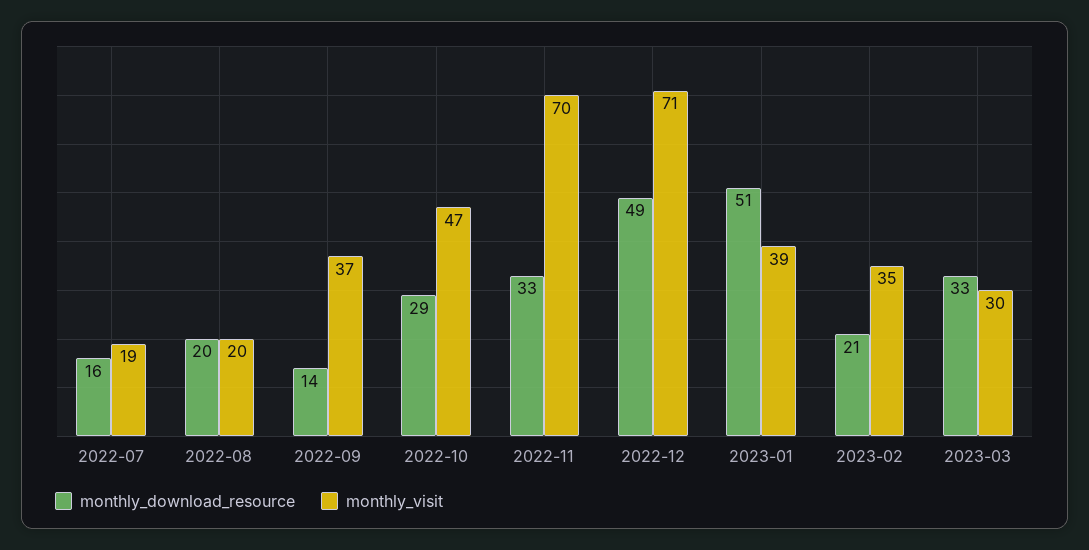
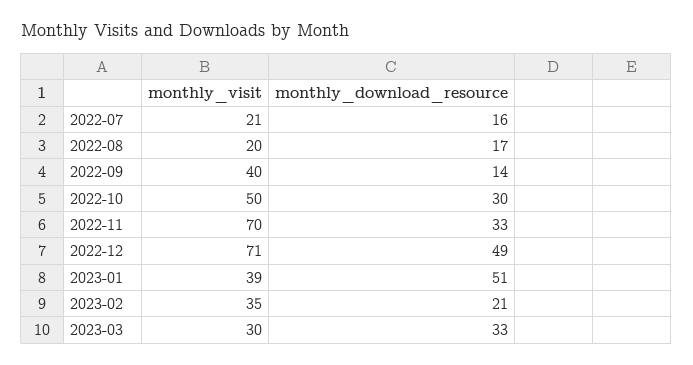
  {
    "monthly_download_resource": {
      "2022-07": 16,
-     "2022-08": 20,
+     "2022-08": 17,
      "2022-09": 14,
-     "2022-10": 29,
+     "2022-10": 30,
      "2022-11": 33,
      "2022-12": 49,
      "2023-01": 51,
      "2023-02": 21,
      "2023-03": 33
    },
    "monthly_visit": {
-     "2022-07": 19,
+     "2022-07": 21,
      "2022-08": 20,
-     "2022-09": 37,
+     "2022-09": 40,
-     "2022-10": 47,
+     "2022-10": 50,
      "2022-11": 70,
      "2022-12": 71,
      "2023-01": 39,
      "2023-02": 35,
      "2023-03": 30
    }
  }

